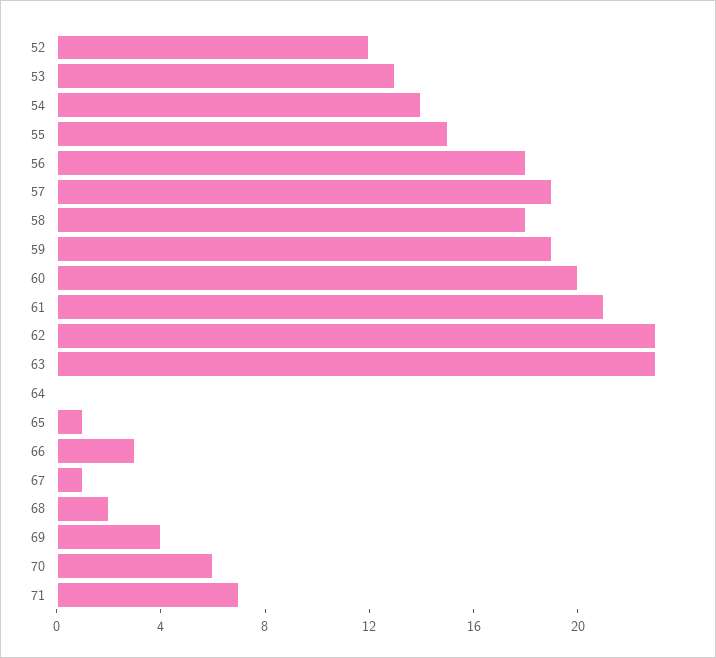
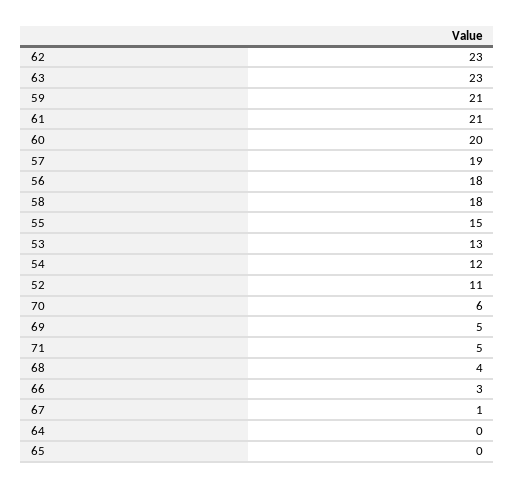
  {
-   "52": 12,
+   "52": 11,
    "53": 13,
-   "54": 14,
+   "54": 12,
    "55": 15,
    "56": 18,
    "57": 19,
    "58": 18,
-   "59": 19,
+   "59": 21,
    "60": 20,
    "61": 21,
    "62": 23,
    "63": 23,
    "64": 0,
-   "65": 1,
+   "65": 0,
    "66": 3,
    "67": 1,
-   "68": 2,
+   "68": 4,
-   "69": 4,
+   "69": 5,
    "70": 6,
-   "71": 7
+   "71": 5
  }

